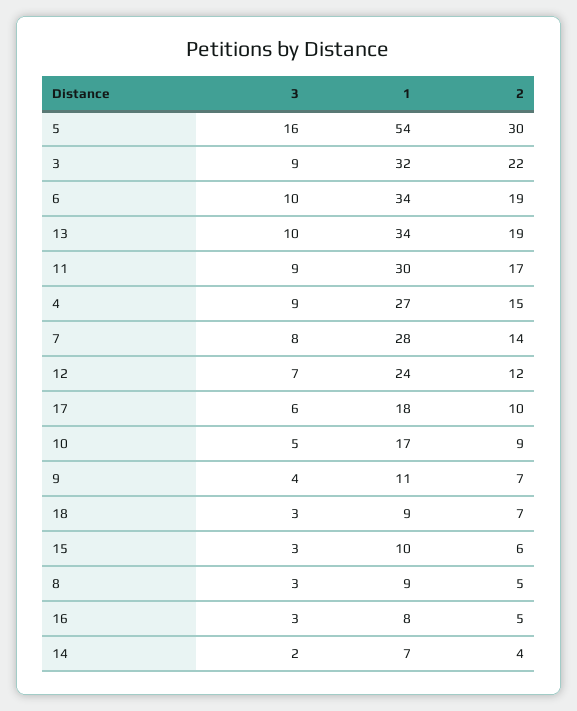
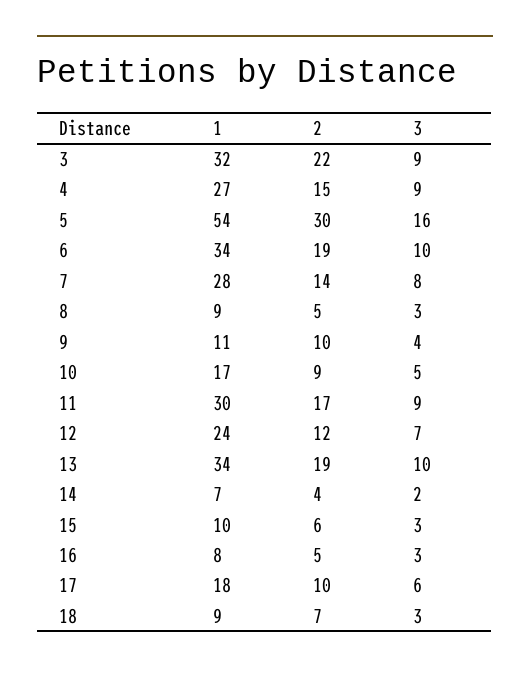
  {
    "3": {
      "5": 16,
      "3": 9,
      "6": 10,
      "13": 10,
      "11": 9,
      "4": 9,
      "7": 8,
      "12": 7,
      "17": 6,
      "10": 5,
      "9": 4,
      "18": 3,
      "15": 3,
      "8": 3,
      "16": 3,
      "14": 2
    },
    "1": {
      "5": 54,
      "3": 32,
      "6": 34,
      "13": 34,
      "11": 30,
      "4": 27,
      "7": 28,
      "12": 24,
      "17": 18,
      "10": 17,
      "9": 11,
      "18": 9,
      "15": 10,
      "8": 9,
      "16": 8,
      "14": 7
    },
    "2": {
      "5": 30,
      "3": 22,
      "6": 19,
      "13": 19,
      "11": 17,
      "4": 15,
      "7": 14,
      "12": 12,
      "17": 10,
      "10": 9,
-     "9": 7,
+     "9": 10,
      "18": 7,
      "15": 6,
      "8": 5,
      "16": 5,
      "14": 4
    }
  }

